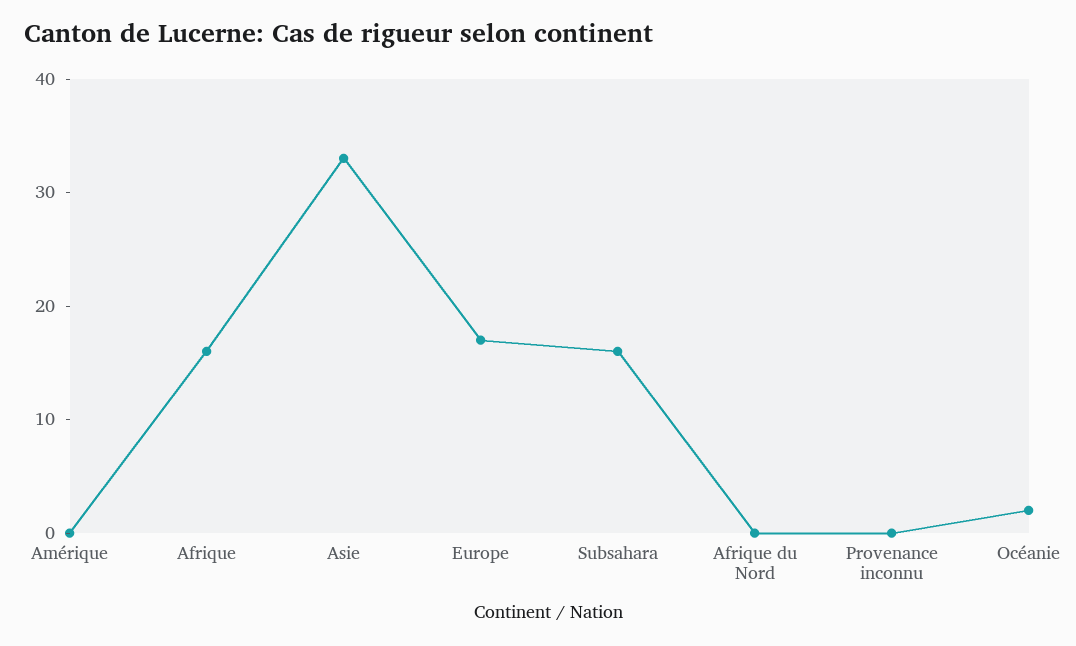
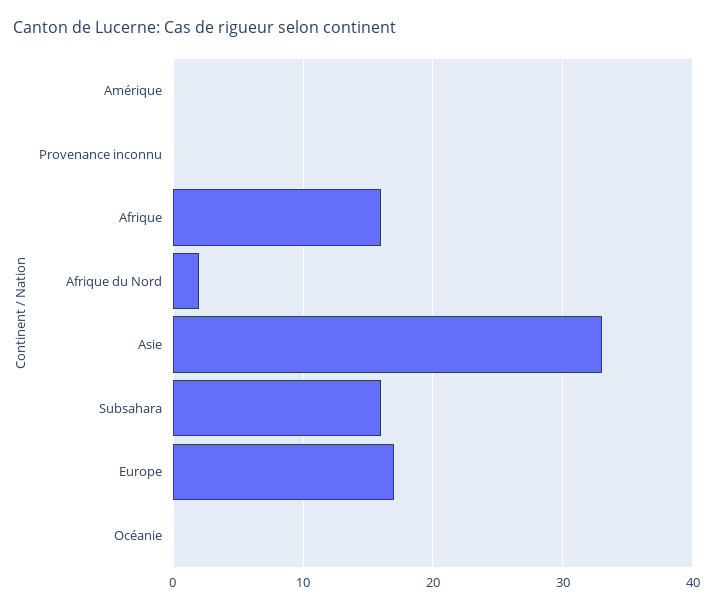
  {
    "Amérique": 0,
    "Afrique": 16,
    "Asie": 33,
    "Europe": 17,
    "Subsahara": 16,
-   "Afrique du Nord": 0,
+   "Afrique du Nord": 2,
    "Provenance inconnu": 0,
-   "Océanie": 2
+   "Océanie": 0
  }

